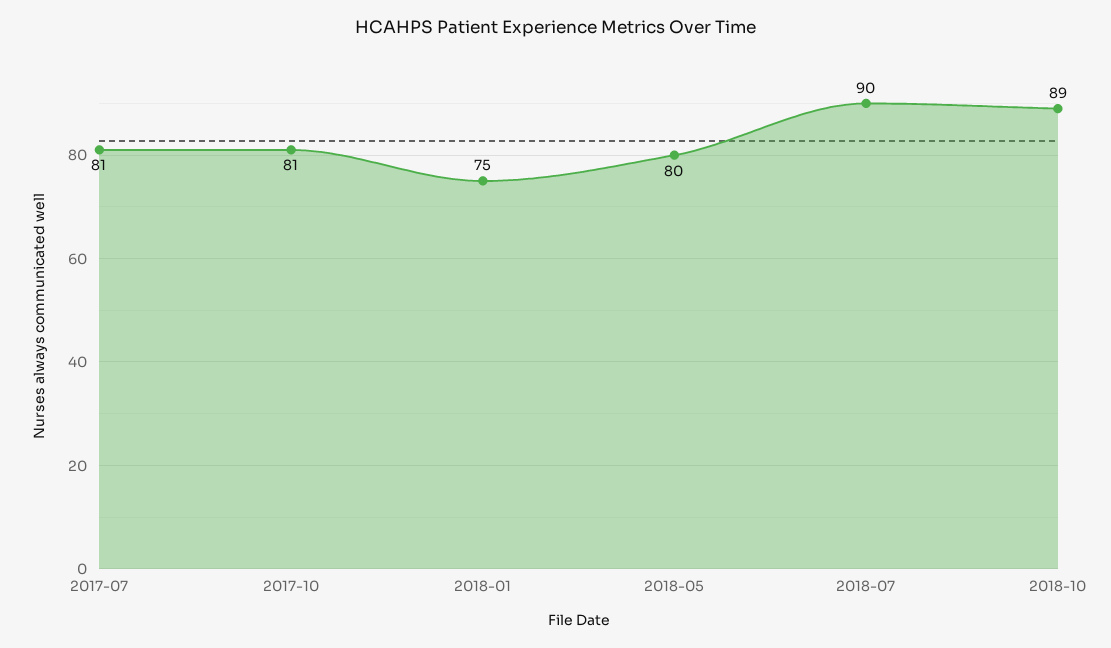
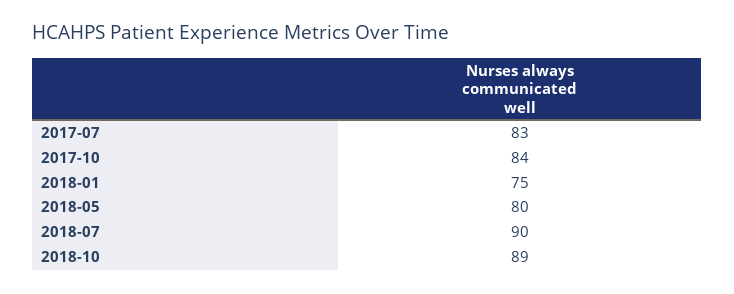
  {
-   "2017-07": 81,
+   "2017-07": 83,
-   "2017-10": 81,
+   "2017-10": 84,
    "2018-01": 75,
    "2018-05": 80,
    "2018-07": 90,
    "2018-10": 89
  }

